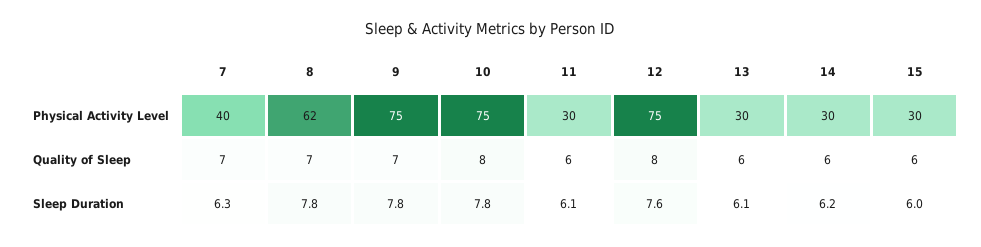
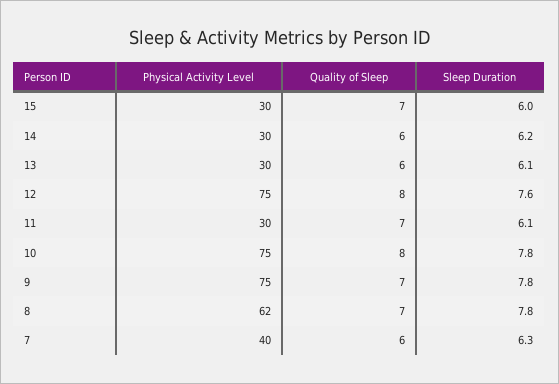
  {
    "7": {
      "Physical Activity Level": 40,
-     "Quality of Sleep": 7,
+     "Quality of Sleep": 6,
      "Sleep Duration": 6.3
    },
    "8": {
      "Physical Activity Level": 62,
      "Quality of Sleep": 7,
      "Sleep Duration": 7.8
    },
    "9": {
      "Physical Activity Level": 75,
      "Quality of Sleep": 7,
      "Sleep Duration": 7.8
    },
    "10": {
      "Physical Activity Level": 75,
      "Quality of Sleep": 8,
      "Sleep Duration": 7.8
    },
    "11": {
      "Physical Activity Level": 30,
-     "Quality of Sleep": 6,
+     "Quality of Sleep": 7,
      "Sleep Duration": 6.1
    },
    "12": {
      "Physical Activity Level": 75,
      "Quality of Sleep": 8,
      "Sleep Duration": 7.6
    },
    "13": {
      "Physical Activity Level": 30,
      "Quality of Sleep": 6,
      "Sleep Duration": 6.1
    },
    "14": {
      "Physical Activity Level": 30,
      "Quality of Sleep": 6,
      "Sleep Duration": 6.2
    },
    "15": {
      "Physical Activity Level": 30,
-     "Quality of Sleep": 6,
+     "Quality of Sleep": 7,
      "Sleep Duration": 6
    }
  }

